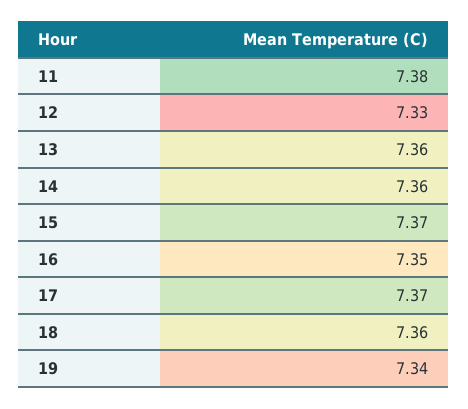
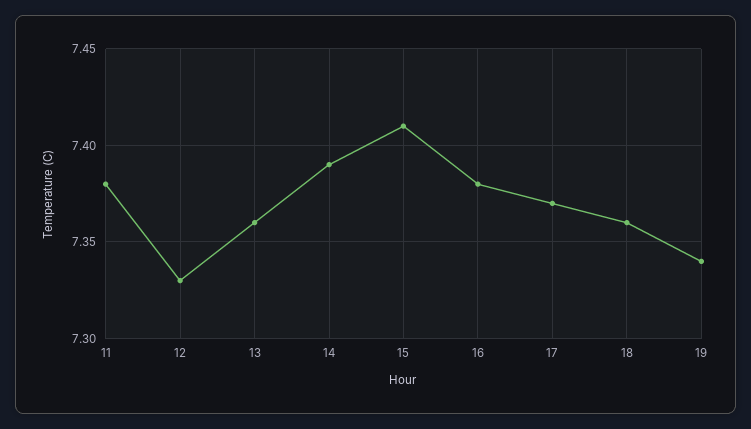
  {
    "11": 7.38,
    "12": 7.33,
    "13": 7.36,
-   "14": 7.36,
+   "14": 7.39,
-   "15": 7.37,
+   "15": 7.41,
-   "16": 7.35,
+   "16": 7.38,
    "17": 7.37,
    "18": 7.36,
    "19": 7.34
  }

